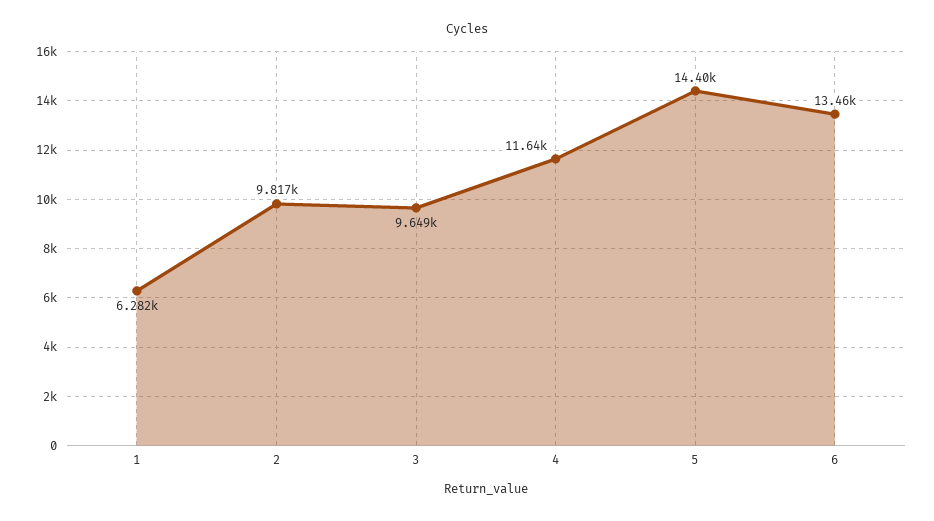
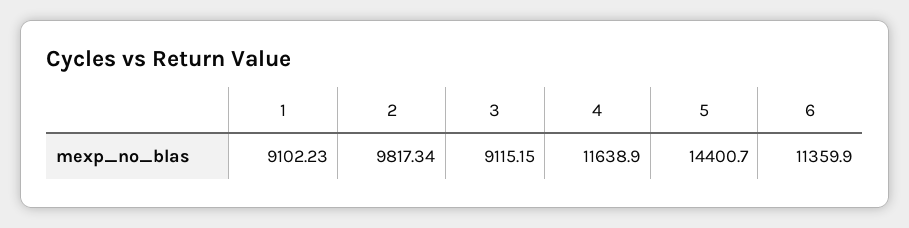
  {
-   "1": 6282,
+   "1": 9102.23,
    "2": 9817.34,
-   "3": 9649,
+   "3": 9115.15,
    "4": 11638.9,
    "5": 14400.7,
-   "6": 13460
+   "6": 11359.9
  }

